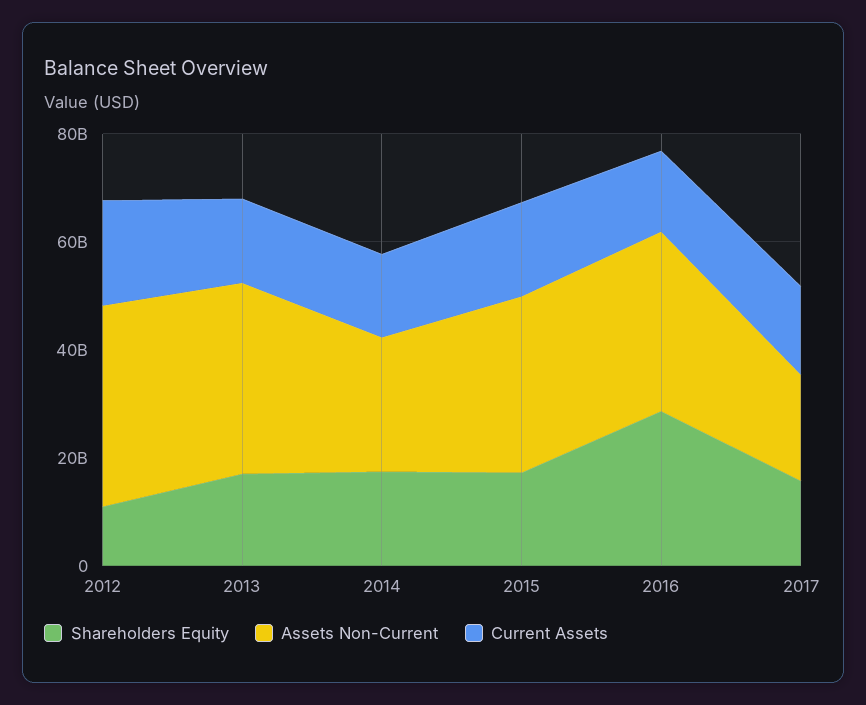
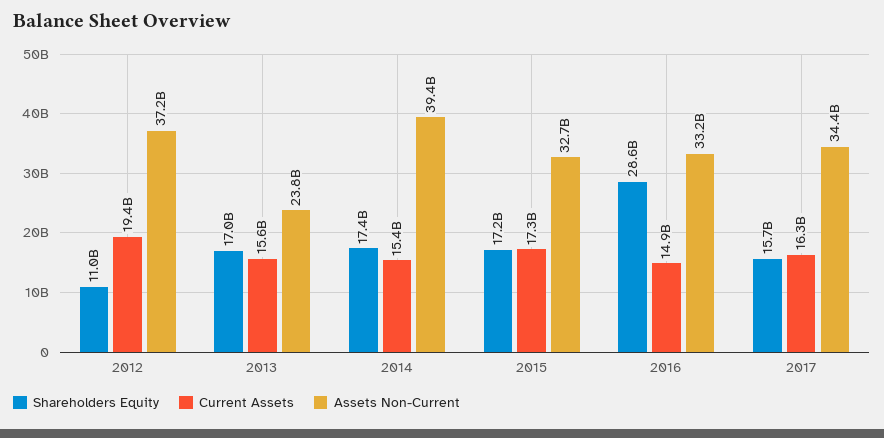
  {
    "Shareholders Equity": {
      "2012": 11000000000,
      "2013": 17000000000,
      "2014": 17400000000,
      "2015": 17200000000,
      "2016": 28600000000,
      "2017": 15700000000
    },
    "Assets Non-Current": {
      "2012": 37200000000,
-     "2013": 35000000000,
+     "2013": 23800000000,
-     "2014": 25000000000,
+     "2014": 39400000000,
      "2015": 32700000000,
      "2016": 33200000000,
-     "2017": 20000000000
+     "2017": 34400000000
    },
    "Current Assets": {
      "2012": 19400000000,
      "2013": 15600000000,
      "2014": 15400000000,
      "2015": 17300000000,
      "2016": 14900000000,
      "2017": 16300000000
    }
  }

